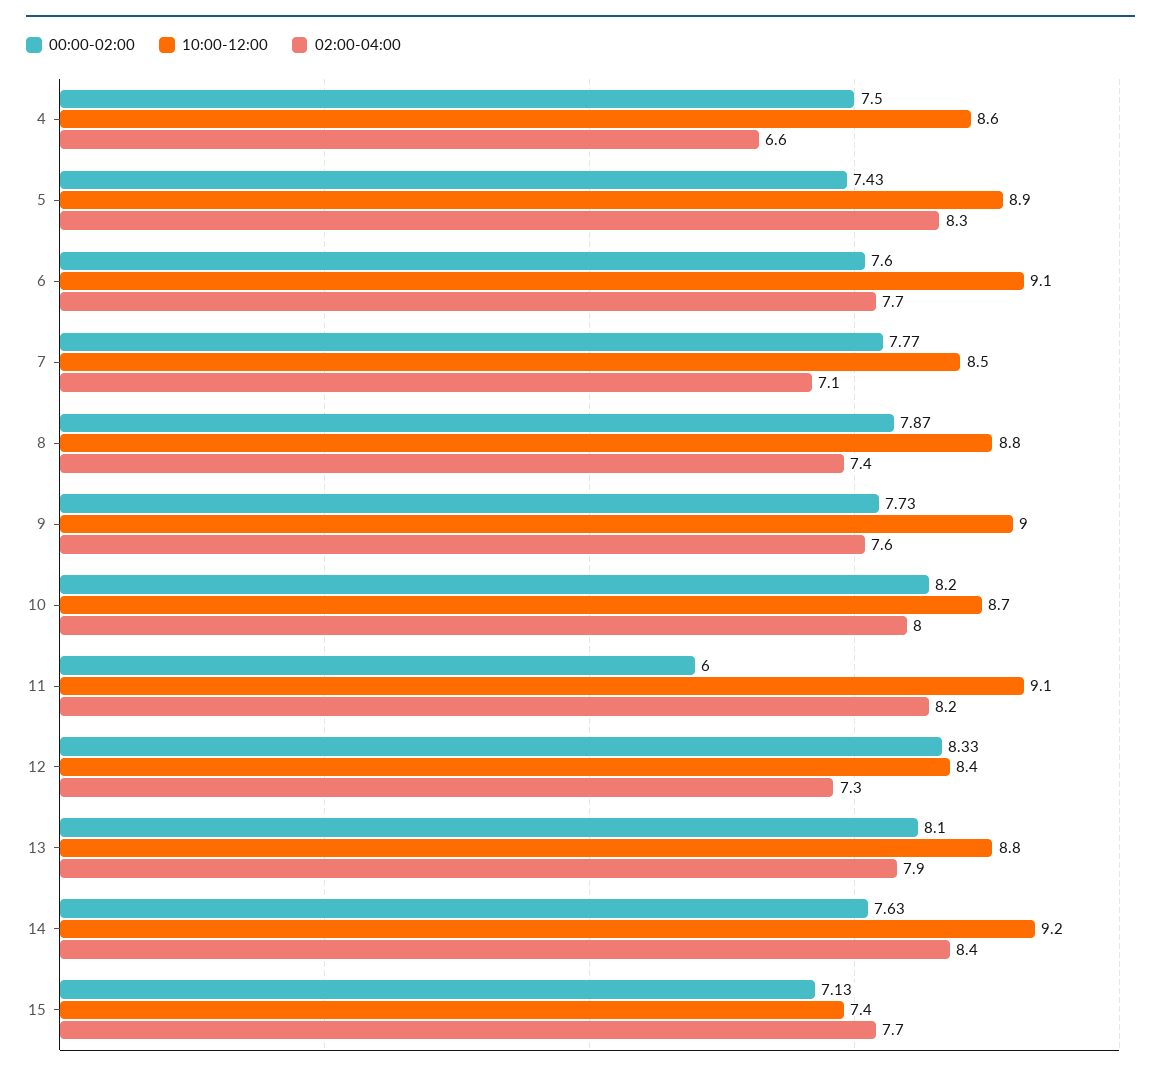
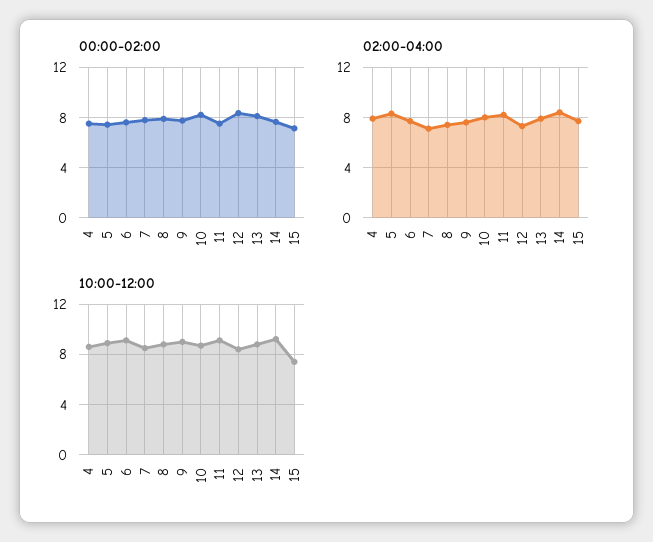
  {
    "00:00-02:00": {
      "4": 7.5,
      "5": 7.43,
      "6": 7.6,
      "7": 7.77,
      "8": 7.87,
      "9": 7.73,
      "10": 8.2,
-     "11": 6,
+     "11": 7.5,
      "12": 8.33,
      "13": 8.1,
      "14": 7.63,
      "15": 7.13
    },
    "10:00-12:00": {
      "4": 8.6,
      "5": 8.9,
      "6": 9.1,
      "7": 8.5,
      "8": 8.8,
      "9": 9,
      "10": 8.7,
      "11": 9.1,
      "12": 8.4,
      "13": 8.8,
      "14": 9.2,
      "15": 7.4
    },
    "02:00-04:00": {
-     "4": 6.6,
+     "4": 8,
      "5": 8.3,
      "6": 7.7,
      "7": 7.1,
      "8": 7.4,
      "9": 7.6,
      "10": 8,
      "11": 8.2,
      "12": 7.3,
      "13": 7.9,
      "14": 8.4,
      "15": 7.7
    }
  }

